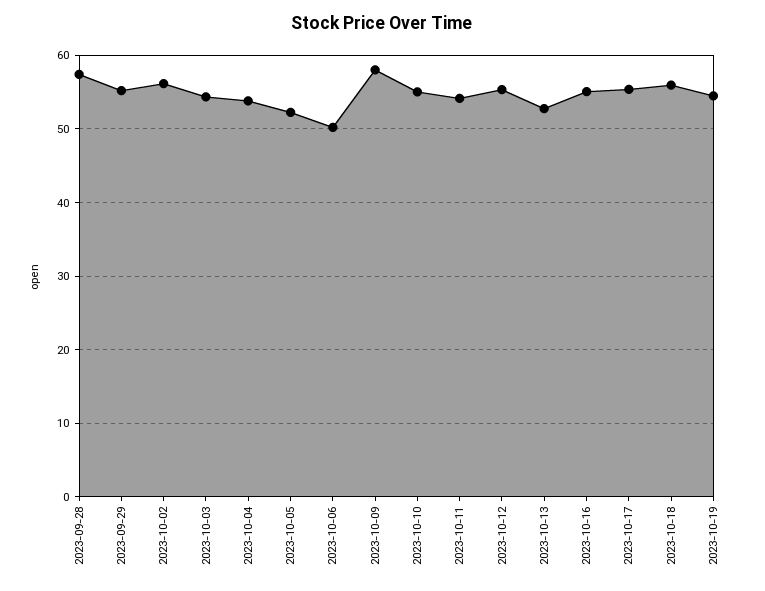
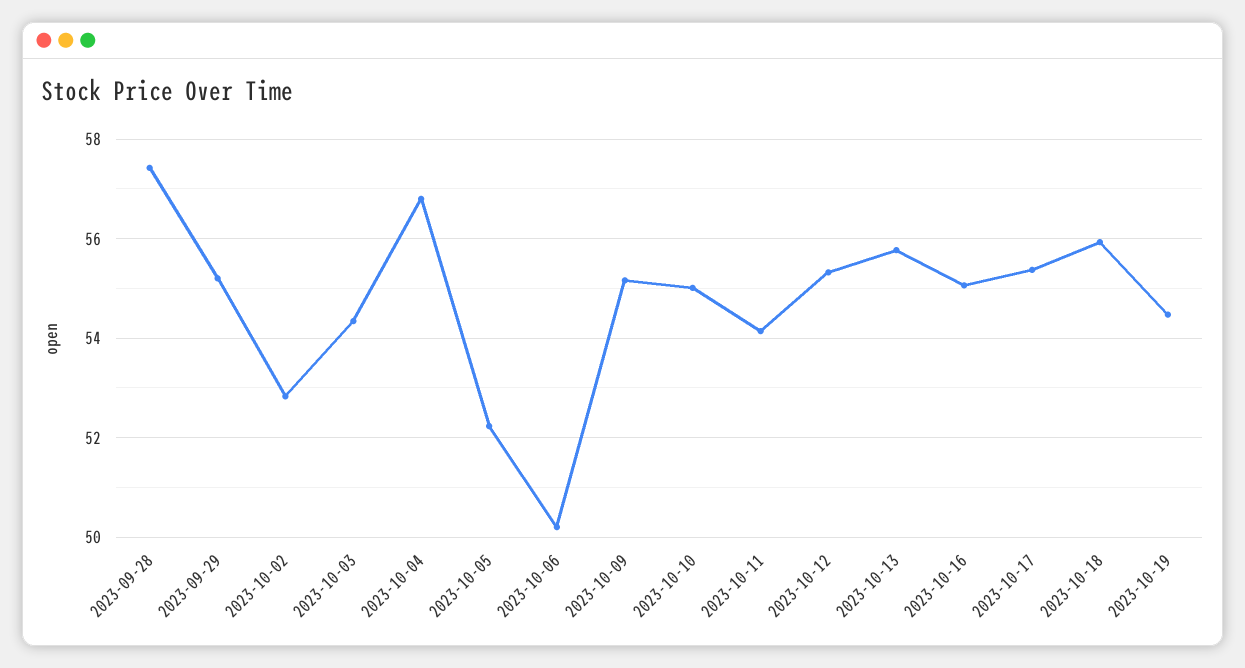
  {
    "2023-09-28": 57.4,
    "2023-09-29": 55.2,
-   "2023-10-02": 56,
+   "2023-10-02": 52.8,
    "2023-10-03": 54.4,
-   "2023-10-04": 54,
+   "2023-10-04": 56.8,
    "2023-10-05": 52.2,
    "2023-10-06": 50.2,
-   "2023-10-09": 58,
+   "2023-10-09": 55.2,
    "2023-10-10": 55,
    "2023-10-11": 54.2,
    "2023-10-12": 55.4,
-   "2023-10-13": 53,
+   "2023-10-13": 55.8,
    "2023-10-16": 55,
    "2023-10-17": 55.4,
    "2023-10-18": 56,
    "2023-10-19": 54.4
  }

